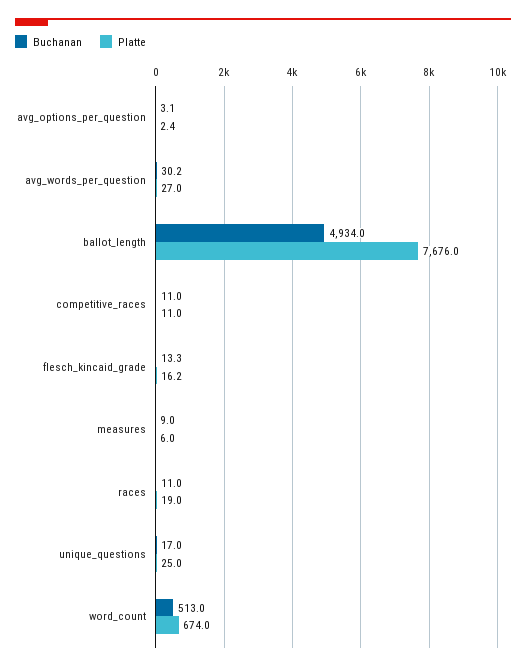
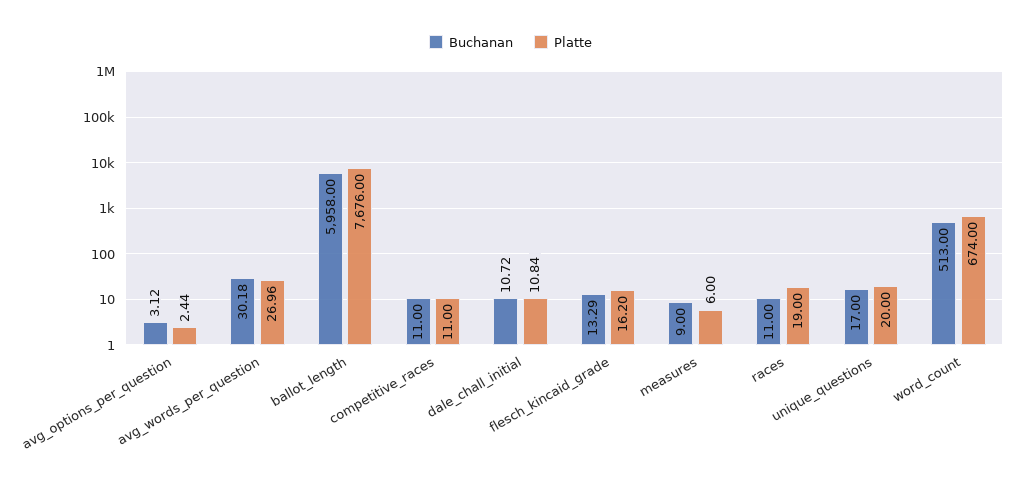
  {
    "Buchanan": {
      "avg_options_per_question": 3.12,
      "avg_words_per_question": 30.18,
-     "ballot_length": 4934,
+     "ballot_length": 5958,
      "competitive_races": 11,
      "flesch_kincaid_grade": 13.29,
      "measures": 9,
      "races": 11,
      "unique_questions": 17,
-     "word_count": 513
+     "word_count": 513,
+     "dale_chall_initial": 10.72
    },
    "Platte": {
      "avg_options_per_question": 2.44,
      "avg_words_per_question": 26.96,
      "ballot_length": 7676,
      "competitive_races": 11,
      "flesch_kincaid_grade": 16.2,
      "measures": 6,
      "races": 19,
-     "unique_questions": 25,
+     "unique_questions": 20,
-     "word_count": 674
+     "word_count": 674,
+     "dale_chall_initial": 10.84
    }
  }

